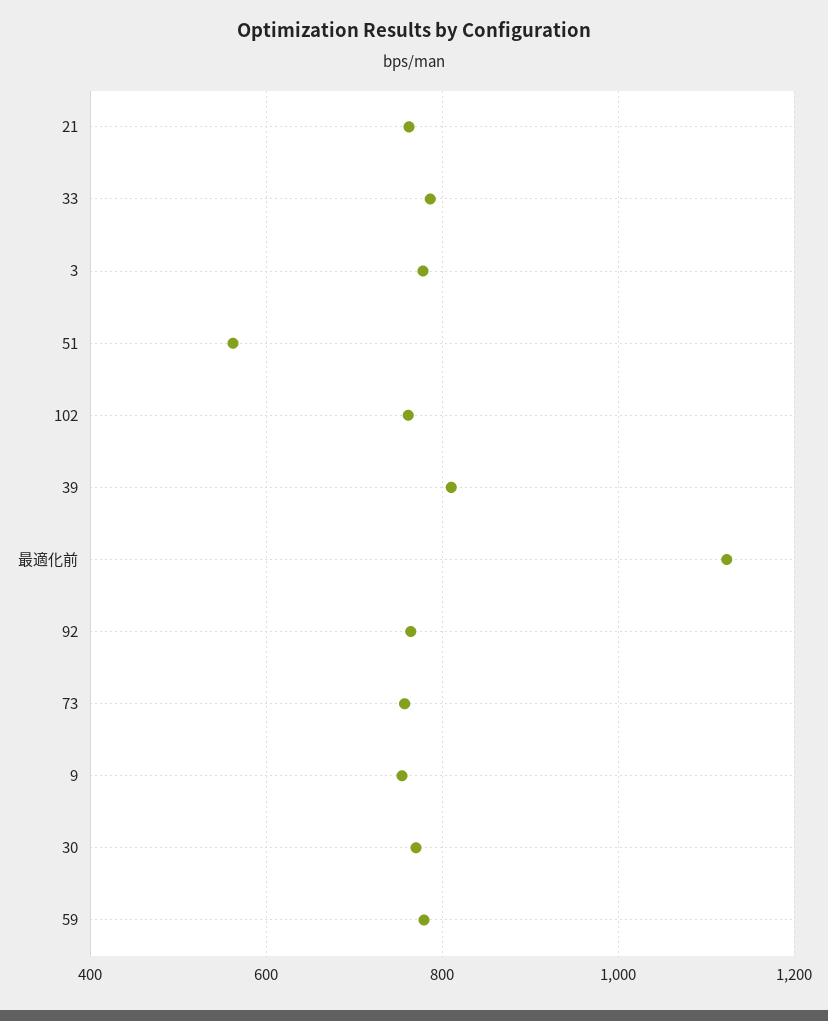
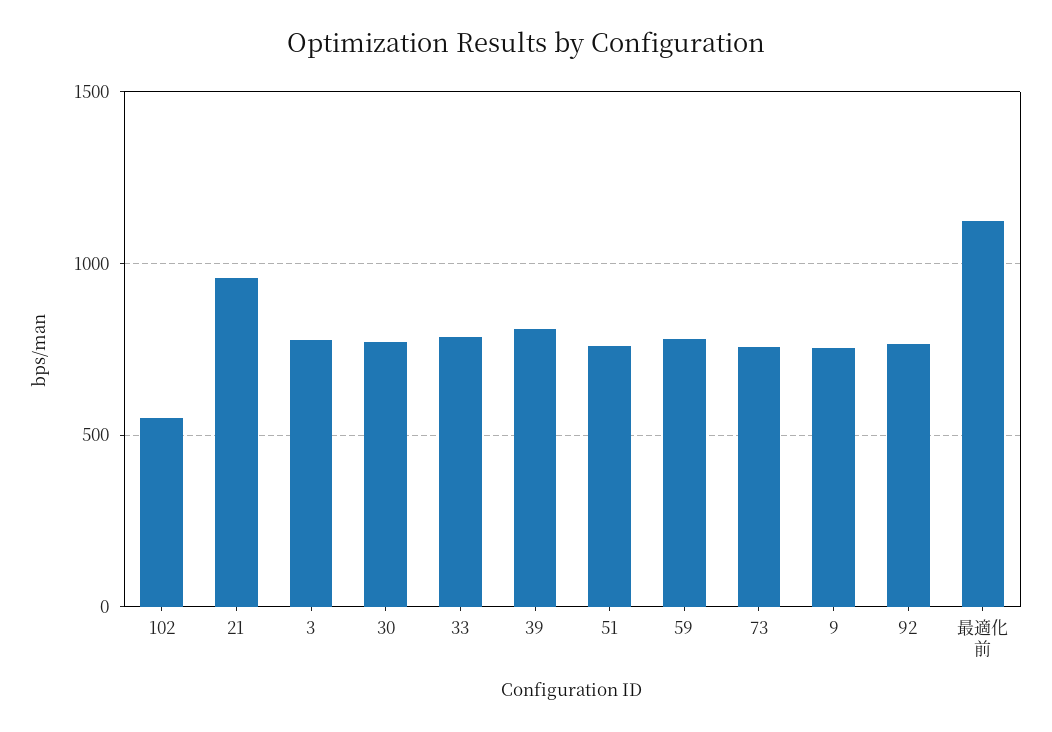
  {
-   "21": 760,
+   "21": 950,
    "33": 780,
    "3": 780,
-   "51": 560,
+   "51": 750,
-   "102": 760,
+   "102": 550,
    "39": 820,
    "最適化前": 1120,
    "92": 760,
    "73": 760,
    "9": 760,
    "30": 780,
    "59": 780
  }

